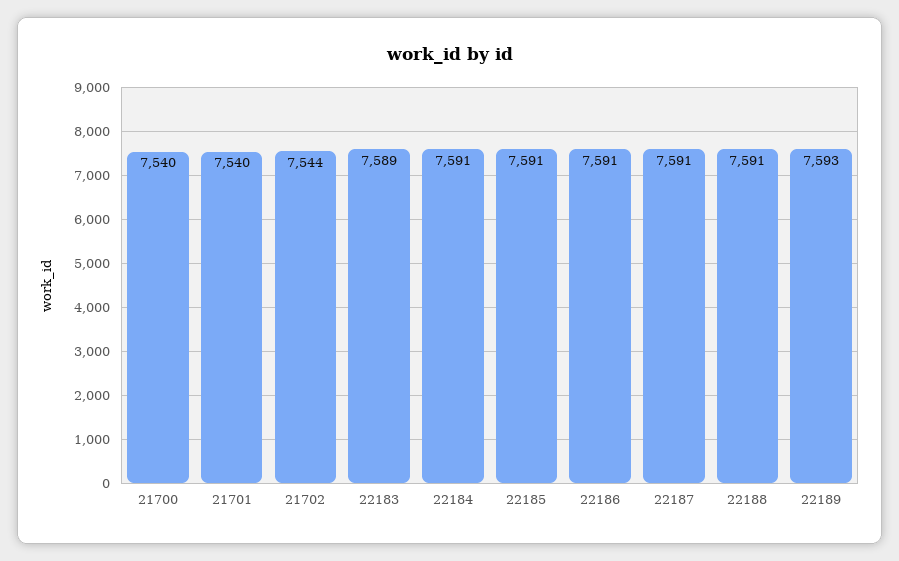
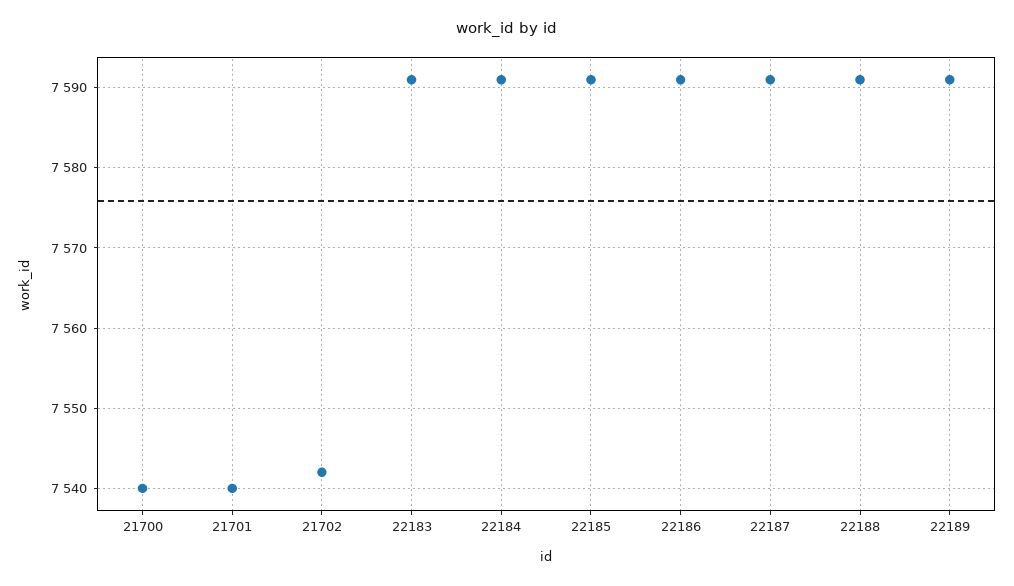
  {
    "21700": 7540,
    "21701": 7540,
-   "21702": 7544,
+   "21702": 7542,
-   "22183": 7589,
+   "22183": 7591,
    "22184": 7591,
    "22185": 7591,
    "22186": 7591,
    "22187": 7591,
    "22188": 7591,
-   "22189": 7593
+   "22189": 7591
  }

